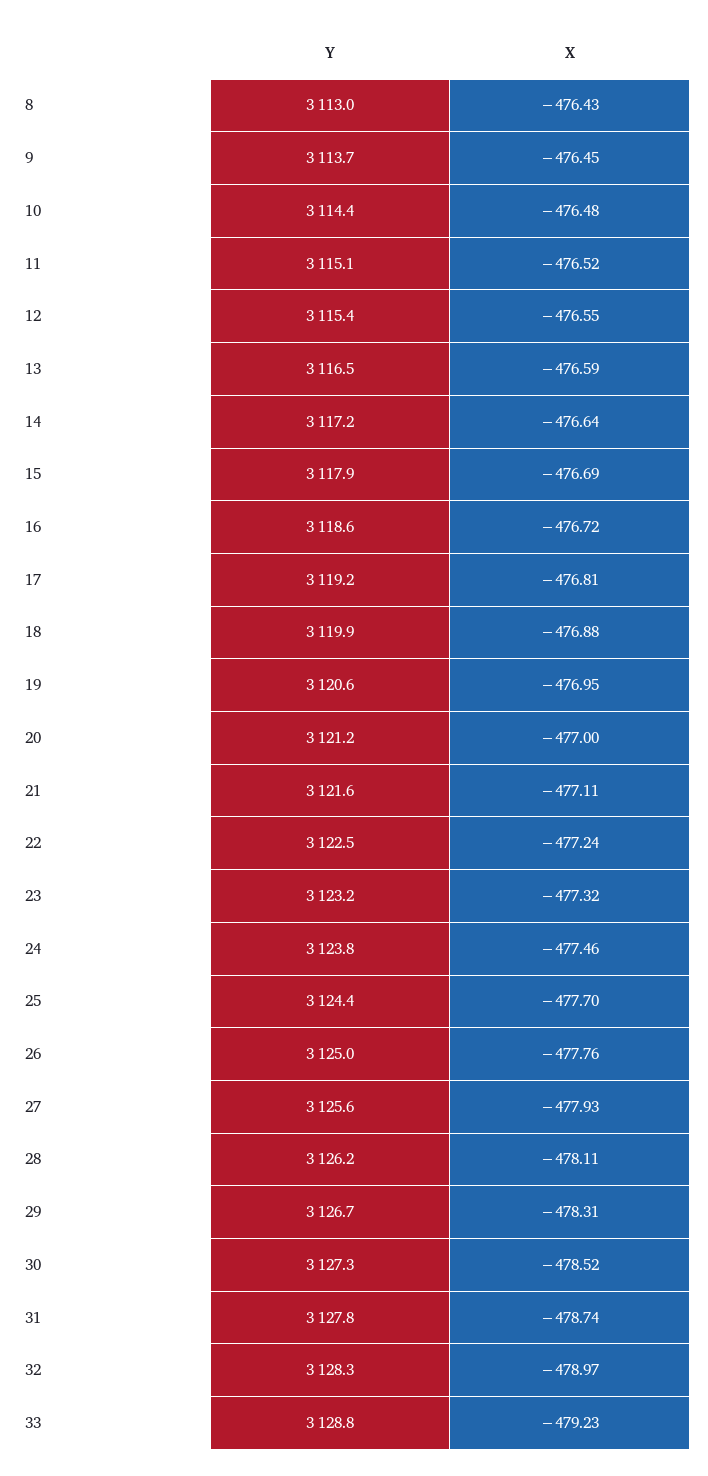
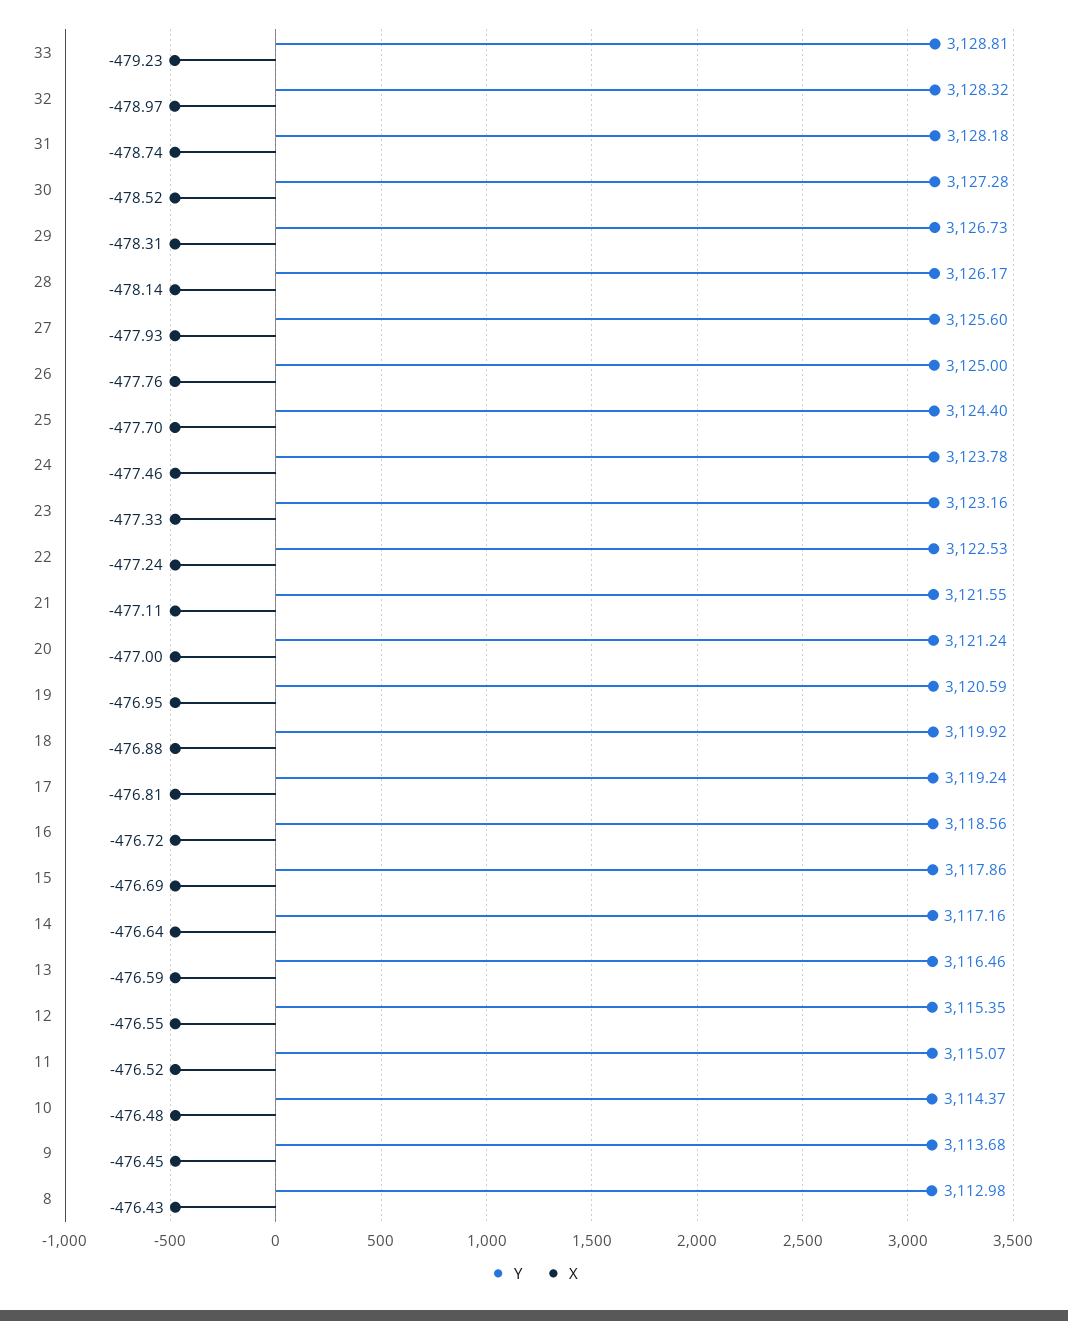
  {
    "Y": {
      "8": 3112.98,
      "9": 3113.68,
      "10": 3114.37,
      "11": 3115.07,
      "12": 3115.35,
      "13": 3116.46,
      "14": 3117.16,
      "15": 3117.86,
      "16": 3118.56,
      "17": 3119.24,
      "18": 3119.92,
      "19": 3120.59,
      "20": 3121.24,
      "21": 3121.55,
      "22": 3122.53,
      "23": 3123.16,
      "24": 3123.78,
      "25": 3124.4,
      "26": 3125,
      "27": 3125.6,
      "28": 3126.17,
      "29": 3126.73,
      "30": 3127.28,
-     "31": 3127.8,
+     "31": 3128.18,
      "32": 3128.32,
      "33": 3128.81
    },
    "X": {
      "8": -476.43,
      "9": -476.45,
      "10": -476.48,
      "11": -476.52,
      "12": -476.55,
      "13": -476.59,
      "14": -476.64,
      "15": -476.69,
      "16": -476.72,
      "17": -476.81,
      "18": -476.88,
      "19": -476.95,
      "20": -477,
      "21": -477.11,
      "22": -477.24,
-     "23": -477.32,
+     "23": -477.33,
      "24": -477.46,
      "25": -477.7,
      "26": -477.76,
      "27": -477.93,
-     "28": -478.11,
+     "28": -478.14,
      "29": -478.31,
      "30": -478.52,
      "31": -478.74,
      "32": -478.97,
      "33": -479.23
    }
  }

